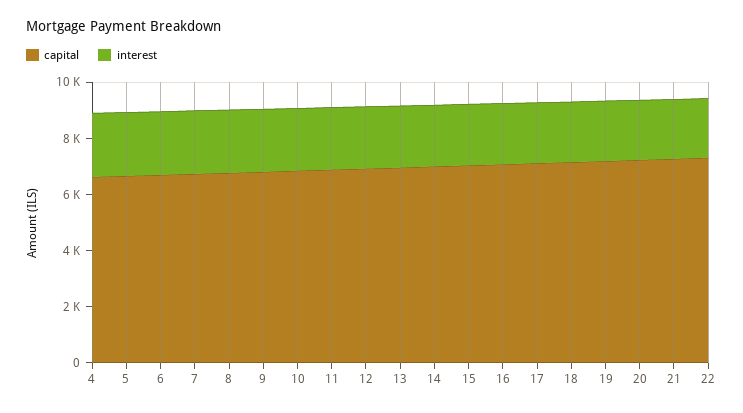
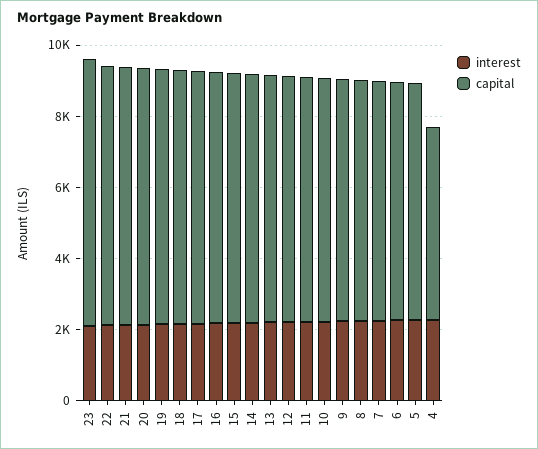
  {
    "capital": {
-     "4": 6500,
+     "4": 5500,
      "5": 6500,
      "6": 6500,
      "7": 6500,
      "8": 7000,
      "9": 7000,
      "10": 7000,
      "11": 7000,
      "12": 7000,
      "13": 7000,
      "14": 7000,
      "15": 7000,
      "16": 7000,
      "17": 7000,
      "18": 7000,
      "19": 7000,
      "20": 7000,
      "21": 7500,
-     "22": 7500
+     "22": 7500,
+     "23": 7500
    },
    "interest": {
      "4": 2500,
      "5": 2500,
      "6": 2500,
      "7": 2500,
      "8": 2000,
      "9": 2000,
      "10": 2000,
      "11": 2000,
      "12": 2000,
      "13": 2000,
      "14": 2000,
      "15": 2000,
      "16": 2000,
      "17": 2000,
      "18": 2000,
      "19": 2000,
      "20": 2000,
      "21": 2000,
-     "22": 2000
+     "22": 2000,
+     "23": 2000
    }
  }

